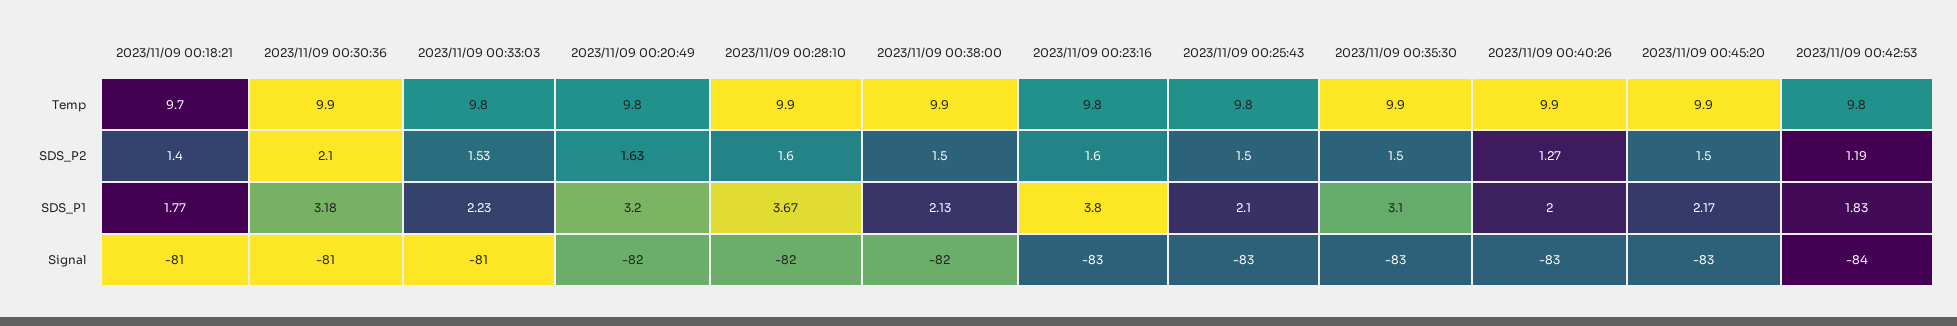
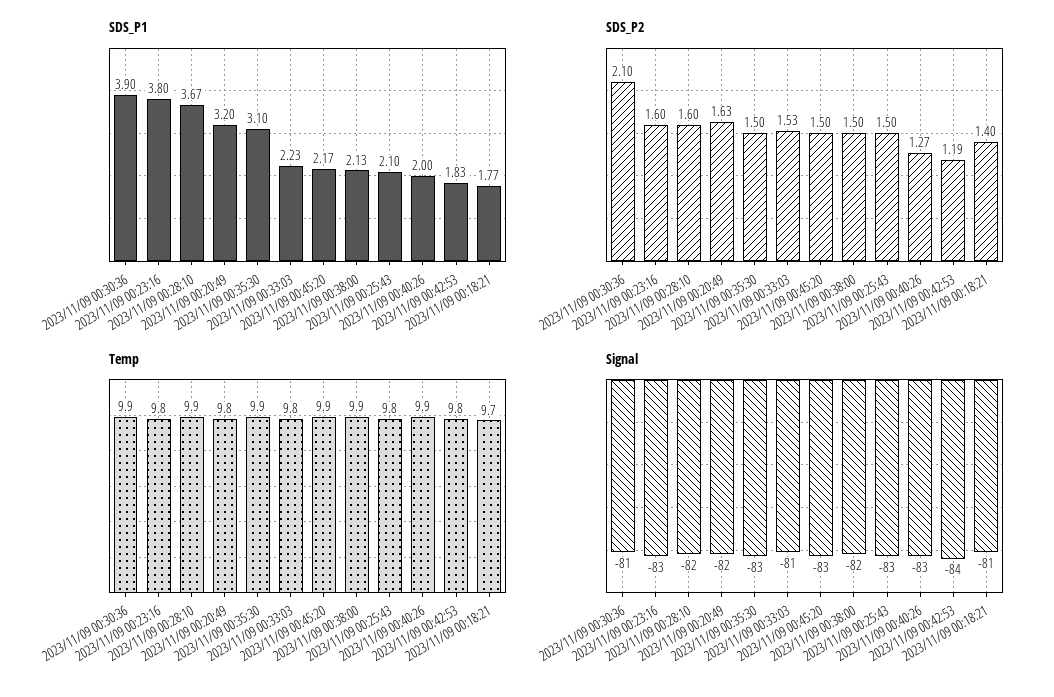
  {
    "Temp": {
      "2023/11/09 00:18:21": 9.7,
      "2023/11/09 00:30:36": 9.9,
      "2023/11/09 00:33:03": 9.8,
      "2023/11/09 00:20:49": 9.8,
      "2023/11/09 00:28:10": 9.9,
      "2023/11/09 00:38:00": 9.9,
      "2023/11/09 00:23:16": 9.8,
      "2023/11/09 00:25:43": 9.8,
      "2023/11/09 00:35:30": 9.9,
      "2023/11/09 00:40:26": 9.9,
      "2023/11/09 00:45:20": 9.9,
      "2023/11/09 00:42:53": 9.8
    },
    "SDS_P2": {
      "2023/11/09 00:18:21": 1.4,
      "2023/11/09 00:30:36": 2.1,
      "2023/11/09 00:33:03": 1.53,
      "2023/11/09 00:20:49": 1.63,
      "2023/11/09 00:28:10": 1.6,
      "2023/11/09 00:38:00": 1.5,
      "2023/11/09 00:23:16": 1.6,
      "2023/11/09 00:25:43": 1.5,
      "2023/11/09 00:35:30": 1.5,
      "2023/11/09 00:40:26": 1.27,
      "2023/11/09 00:45:20": 1.5,
      "2023/11/09 00:42:53": 1.19
    },
    "SDS_P1": {
      "2023/11/09 00:18:21": 1.77,
-     "2023/11/09 00:30:36": 3.18,
+     "2023/11/09 00:30:36": 3.9,
      "2023/11/09 00:33:03": 2.23,
      "2023/11/09 00:20:49": 3.2,
      "2023/11/09 00:28:10": 3.67,
      "2023/11/09 00:38:00": 2.13,
      "2023/11/09 00:23:16": 3.8,
      "2023/11/09 00:25:43": 2.1,
      "2023/11/09 00:35:30": 3.1,
      "2023/11/09 00:40:26": 2,
      "2023/11/09 00:45:20": 2.17,
      "2023/11/09 00:42:53": 1.83
    },
    "Signal": {
      "2023/11/09 00:18:21": -81,
      "2023/11/09 00:30:36": -81,
      "2023/11/09 00:33:03": -81,
      "2023/11/09 00:20:49": -82,
      "2023/11/09 00:28:10": -82,
      "2023/11/09 00:38:00": -82,
      "2023/11/09 00:23:16": -83,
      "2023/11/09 00:25:43": -83,
      "2023/11/09 00:35:30": -83,
      "2023/11/09 00:40:26": -83,
      "2023/11/09 00:45:20": -83,
      "2023/11/09 00:42:53": -84
    }
  }

